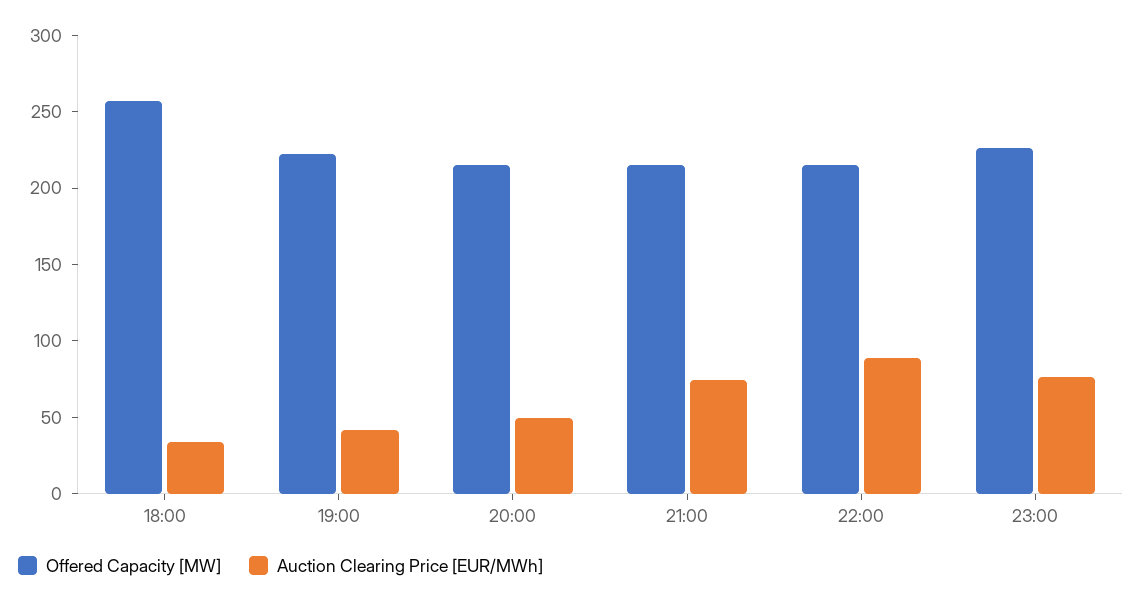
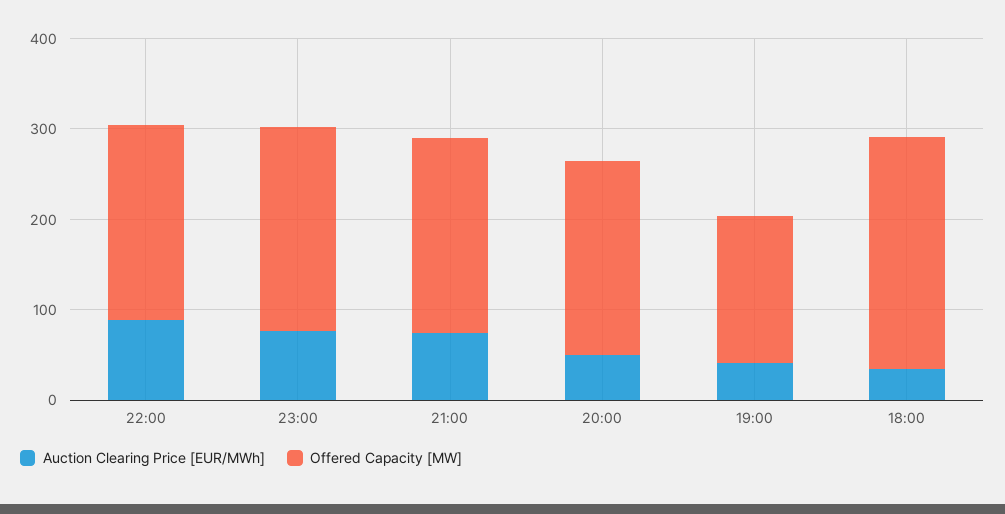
  {
    "Offered Capacity [MW]": {
      "18:00": 260,
-     "19:00": 220,
+     "19:00": 160,
      "20:00": 220,
      "21:00": 220,
      "22:00": 220,
      "23:00": 230
    },
    "Auction Clearing Price [EUR/MWh]": {
      "18:00": 30,
      "19:00": 40,
      "20:00": 50,
      "21:00": 70,
      "22:00": 90,
      "23:00": 80
    }
  }

